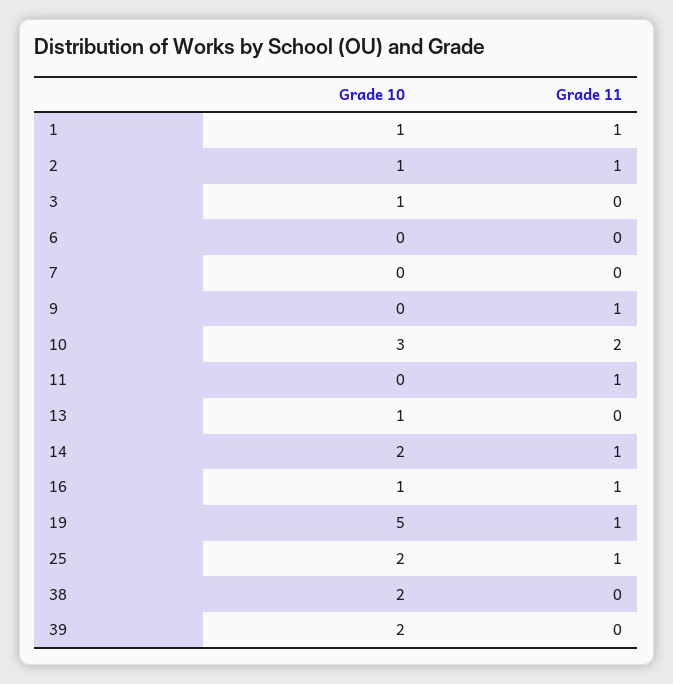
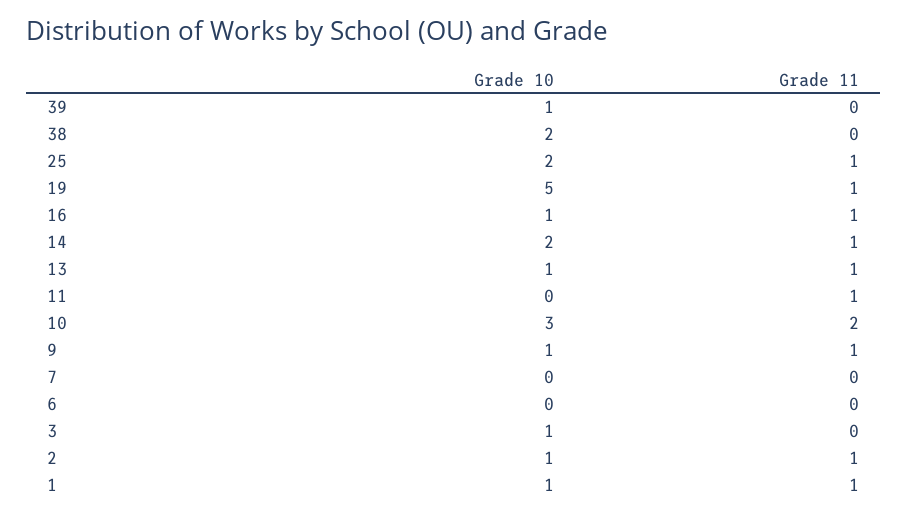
  {
    "Grade 10": {
      "1": 1,
      "2": 1,
      "3": 1,
      "6": 0,
      "7": 0,
-     "9": 0,
+     "9": 1,
      "10": 3,
      "11": 0,
      "13": 1,
      "14": 2,
      "16": 1,
      "19": 5,
      "25": 2,
      "38": 2,
-     "39": 2
+     "39": 1
    },
    "Grade 11": {
      "1": 1,
      "2": 1,
      "3": 0,
      "6": 0,
      "7": 0,
      "9": 1,
      "10": 2,
      "11": 1,
-     "13": 0,
+     "13": 1,
      "14": 1,
      "16": 1,
      "19": 1,
      "25": 1,
      "38": 0,
      "39": 0
    }
  }

